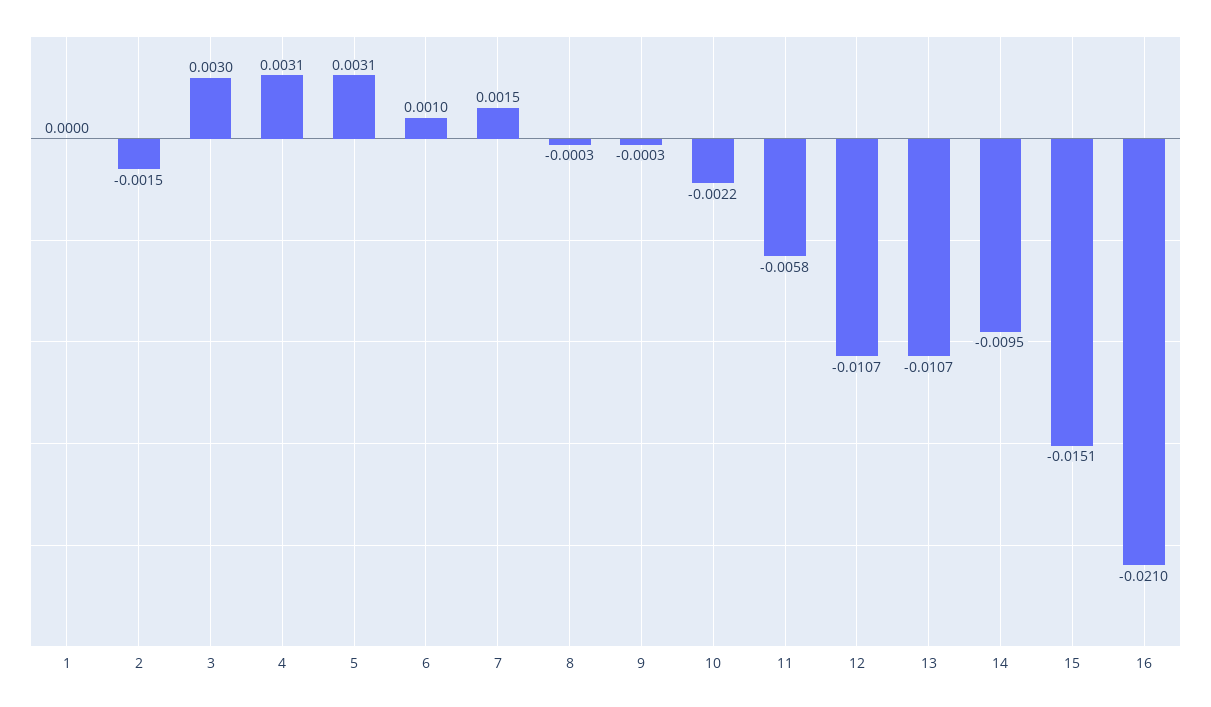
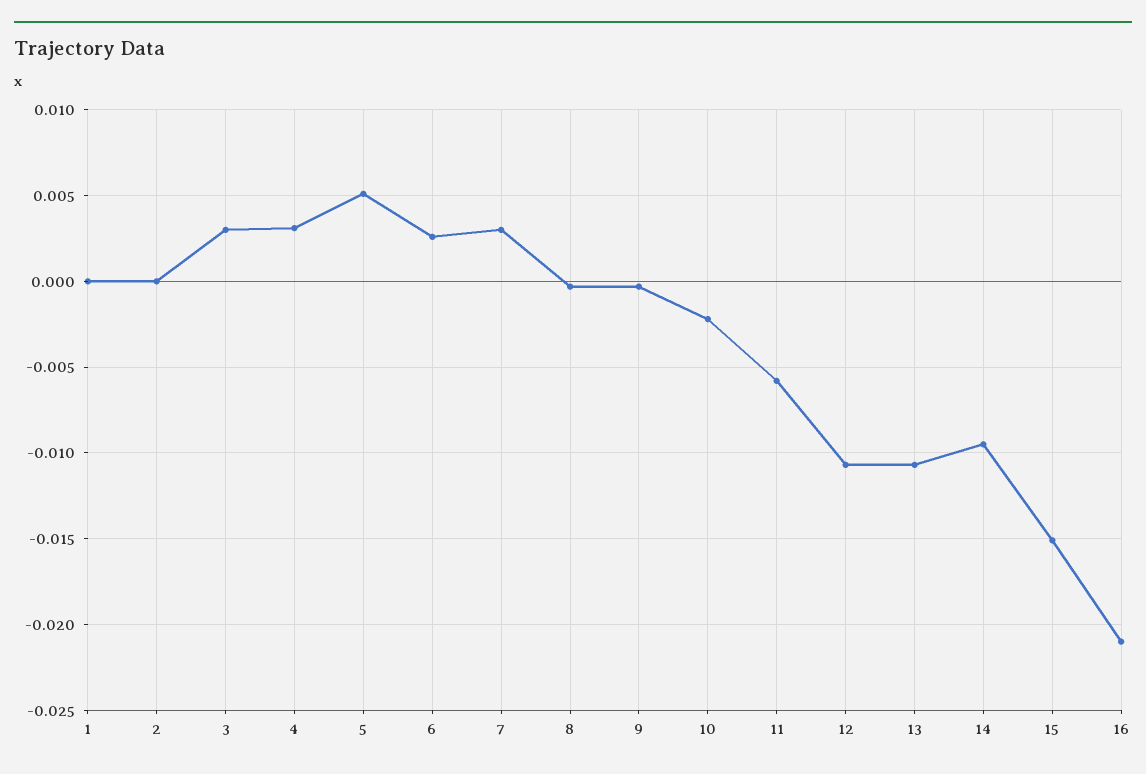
  {
    "1": 0,
-   "2": -0.0015,
+   "2": 0,
    "3": 0.003,
    "4": 0.0031,
-   "5": 0.0031,
+   "5": 0.005,
-   "6": 0.001,
+   "6": 0.0025,
-   "7": 0.0015,
+   "7": 0.003,
    "8": -0.0003,
    "9": -0.0003,
    "10": -0.0022,
    "11": -0.0058,
    "12": -0.0107,
    "13": -0.0107,
    "14": -0.0095,
    "15": -0.0151,
    "16": -0.021
  }

